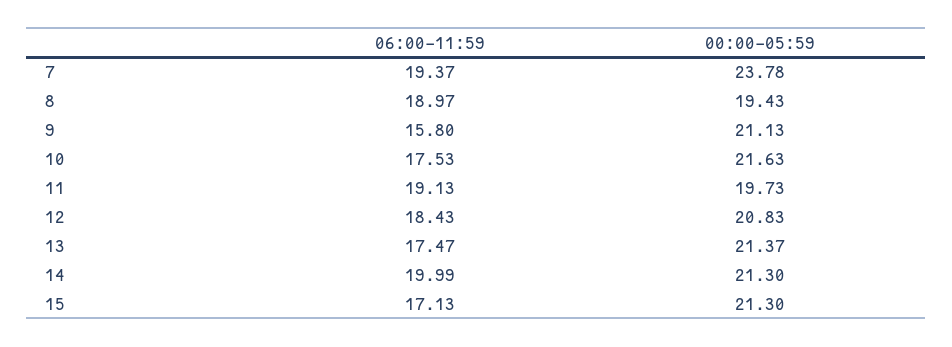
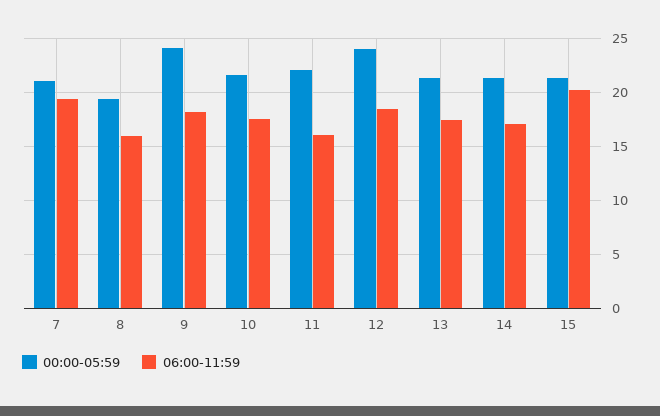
  {
    "06:00-11:59": {
      "7": 19.37,
-     "8": 18.97,
+     "8": 16,
-     "9": 15.8,
+     "9": 18,
      "10": 17.53,
-     "11": 19.13,
+     "11": 16,
      "12": 18.43,
      "13": 17.47,
-     "14": 19.99,
+     "14": 17,
-     "15": 17.13
+     "15": 20
    },
    "00:00-05:59": {
-     "7": 23.78,
+     "7": 21,
      "8": 19.43,
-     "9": 21.13,
+     "9": 24,
      "10": 21.63,
-     "11": 19.73,
+     "11": 22,
-     "12": 20.83,
+     "12": 24,
      "13": 21.37,
      "14": 21.3,
      "15": 21.3
    }
  }

